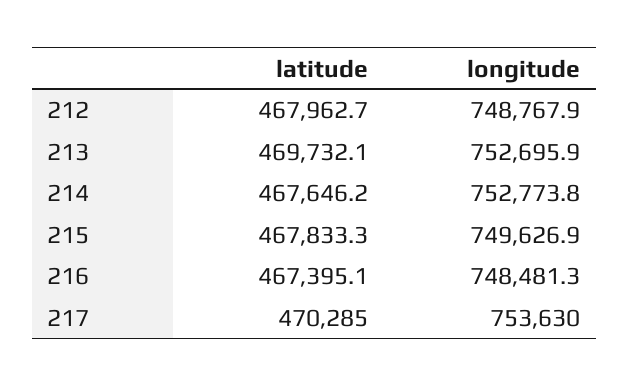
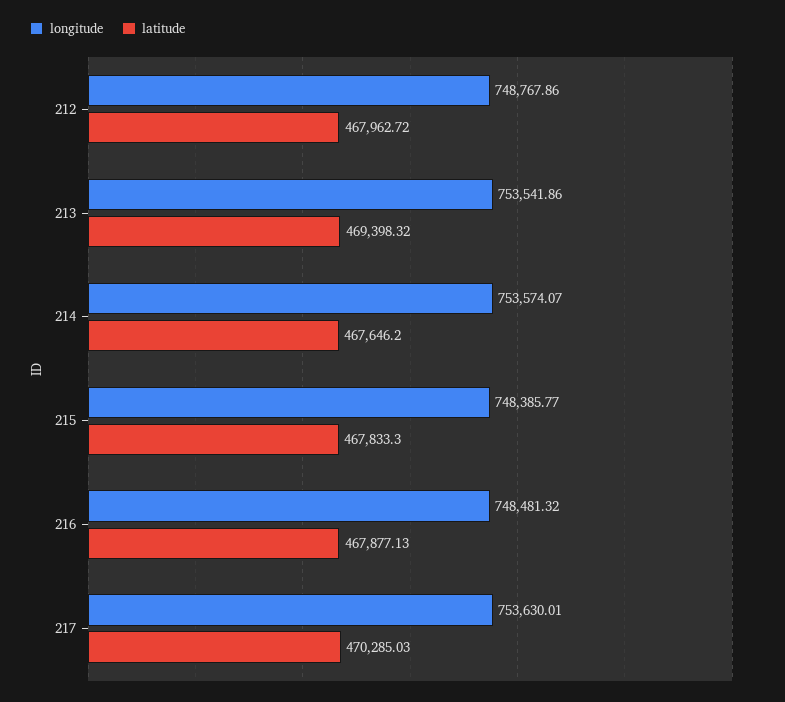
  {
    "latitude": {
      "212": 467962.72,
-     "213": 469732.1,
+     "213": 469398.32,
      "214": 467646.2,
      "215": 467833.3,
-     "216": 467395.1,
+     "216": 467877.13,
      "217": 470285.03
    },
    "longitude": {
      "212": 748767.86,
-     "213": 752695.9,
+     "213": 753541.86,
-     "214": 752773.8,
+     "214": 753574.07,
-     "215": 749626.9,
+     "215": 748385.77,
      "216": 748481.32,
      "217": 753630.01
    }
  }

